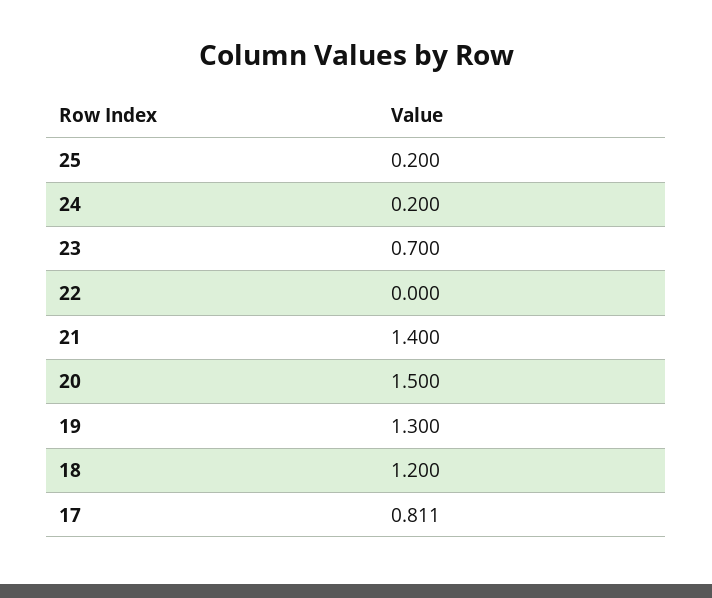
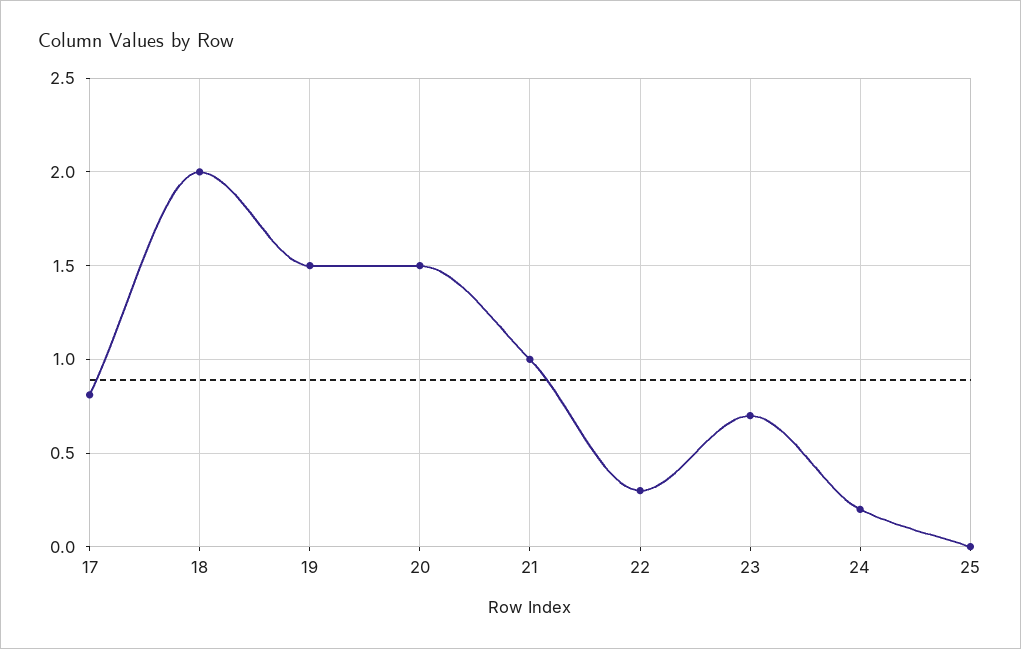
  {
-   "25": 0.2,
+   "25": 0,
    "24": 0.2,
    "23": 0.7,
-   "22": 0,
+   "22": 0.3,
-   "21": 1.4,
+   "21": 1,
    "20": 1.5,
-   "19": 1.3,
+   "19": 1.5,
-   "18": 1.2,
+   "18": 2,
    "17": 0.811
  }

